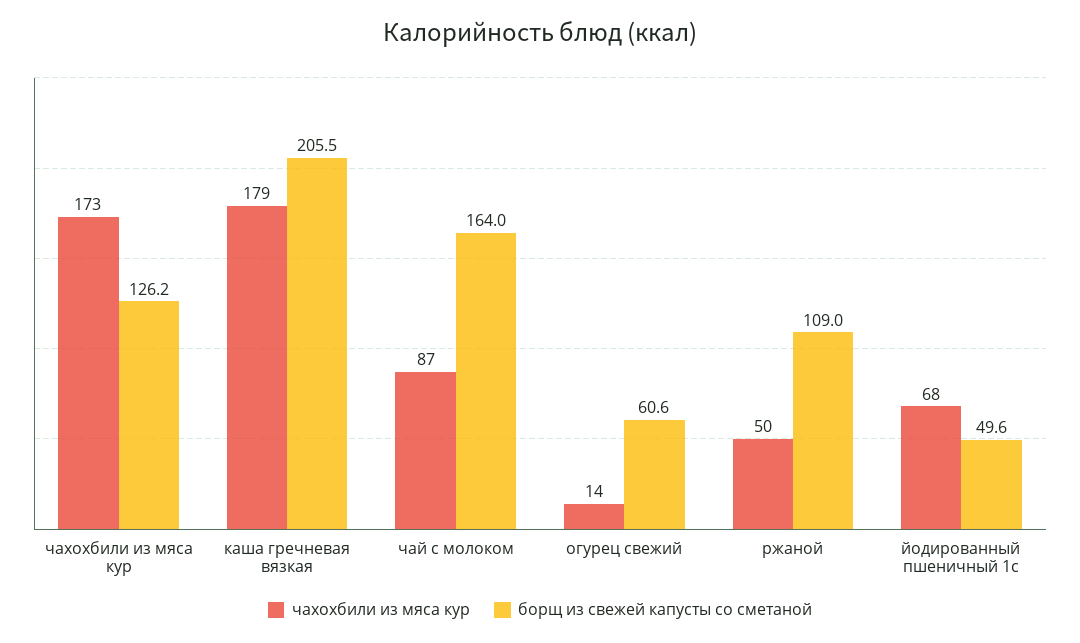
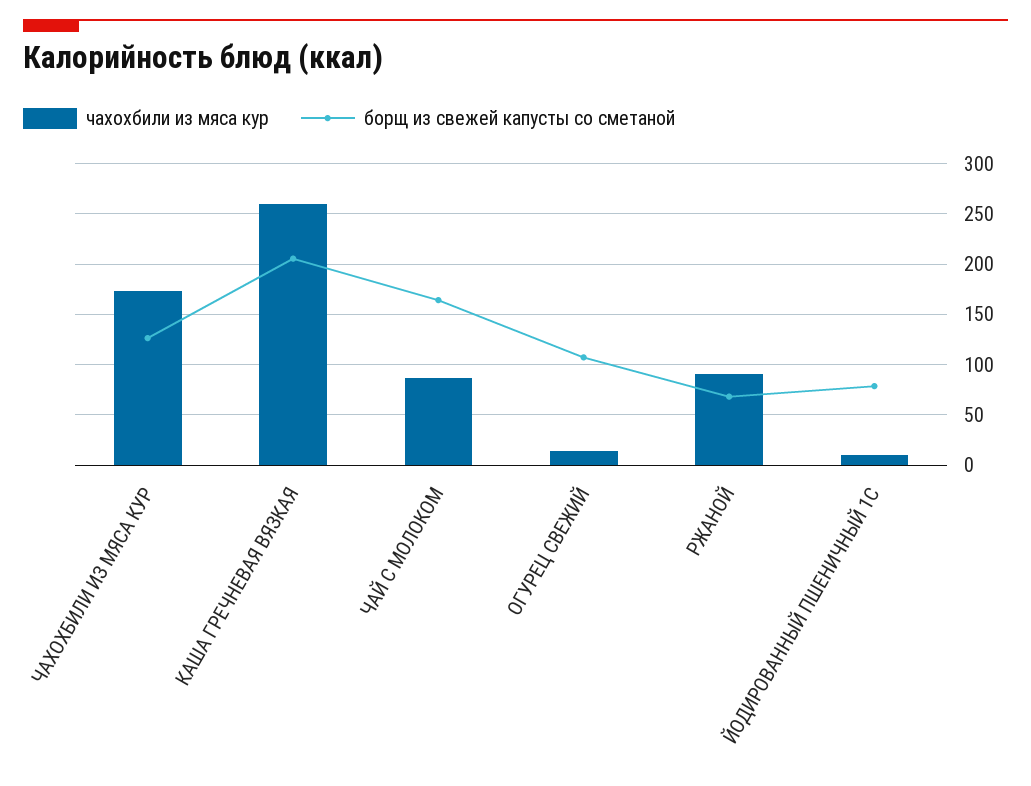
  {
    "чахохбили из мяса кур": {
      "чахохбили из мяса кур": 173,
-     "каша гречневая вязкая": 179,
+     "каша гречневая вязкая": 260,
      "чай с молоком": 87,
      "огурец свежий": 14,
-     "ржаной": 50,
+     "ржаной": 90,
-     "йодированный пшеничный 1с": 68
+     "йодированный пшеничный 1с": 10
    },
    "борщ из свежей капусты со сметаной": {
      "чахохбили из мяса кур": 126.2,
      "каша гречневая вязкая": 205.5,
      "чай с молоком": 164,
-     "огурец свежий": 60.6,
+     "огурец свежий": 110,
-     "ржаной": 109,
+     "ржаной": 70,
-     "йодированный пшеничный 1с": 49.6
+     "йодированный пшеничный 1с": 80
    }
  }

